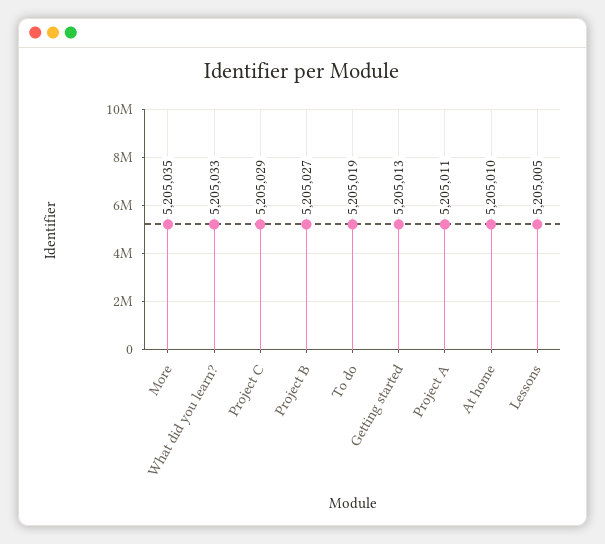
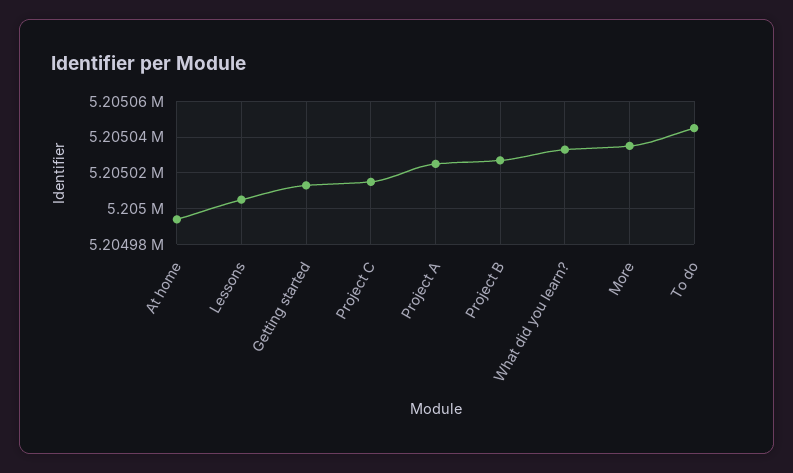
  {
    "More": 5205035,
    "What did you learn?": 5205033,
-   "Project C": 5205029,
+   "Project C": 5205015,
    "Project B": 5205027,
-   "To do": 5205019,
+   "To do": 5205045,
    "Getting started": 5205013,
-   "Project A": 5205011,
+   "Project A": 5205025,
-   "At home": 5205010,
+   "At home": 5204995,
    "Lessons": 5205005
  }

